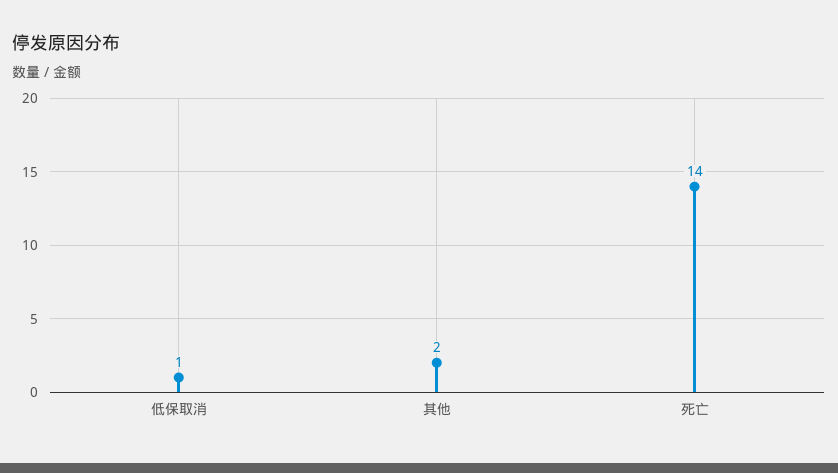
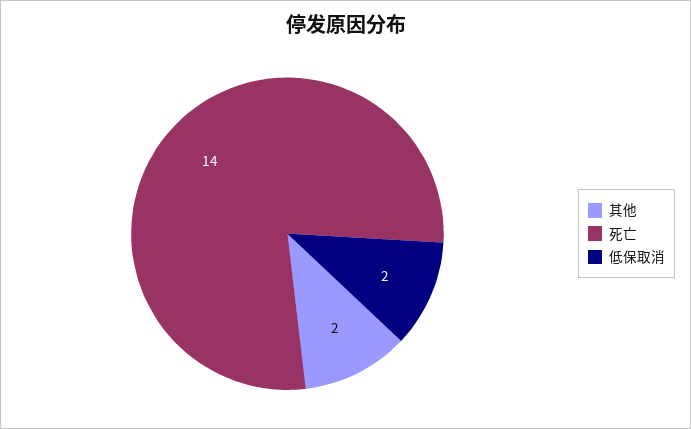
  {
-   "低保取消": 1,
+   "低保取消": 2,
    "其他": 2,
    "死亡": 14
  }

